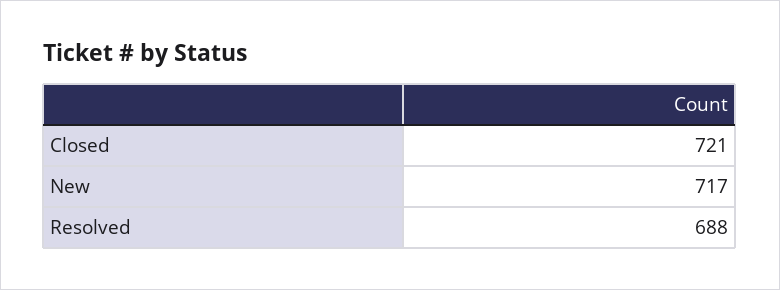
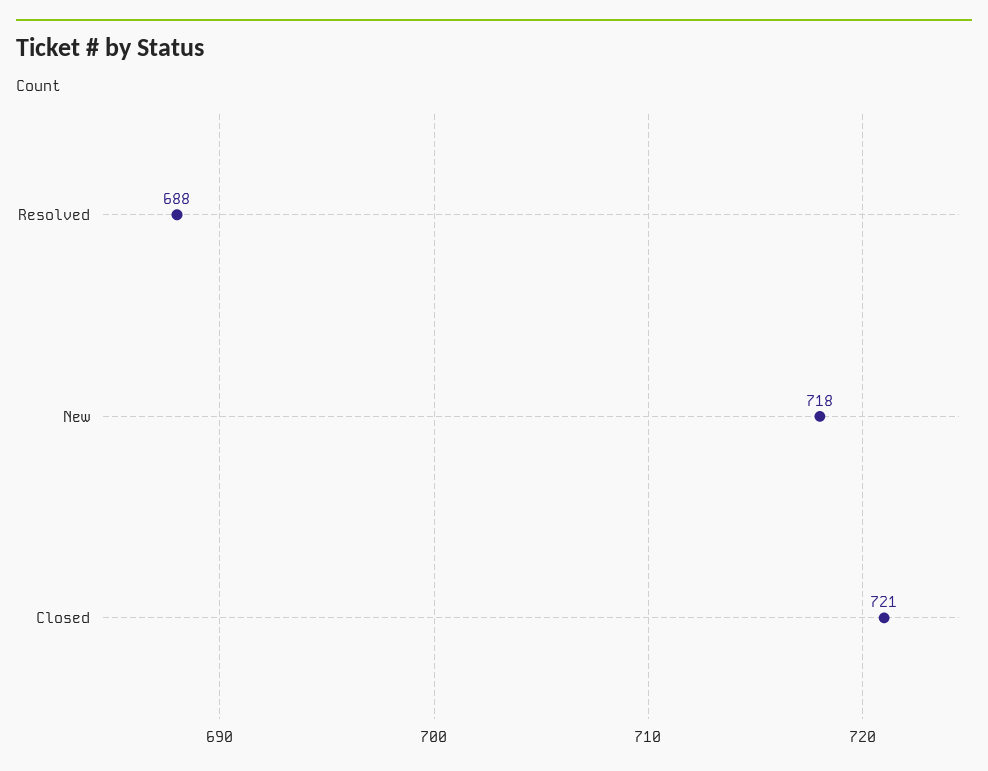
  {
    "Closed": 721,
-   "New": 717,
+   "New": 718,
    "Resolved": 688
  }

